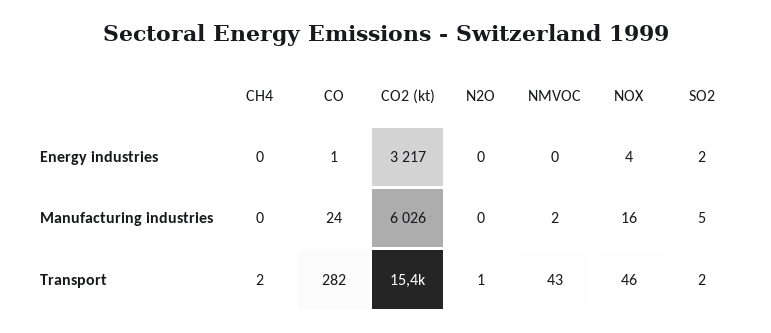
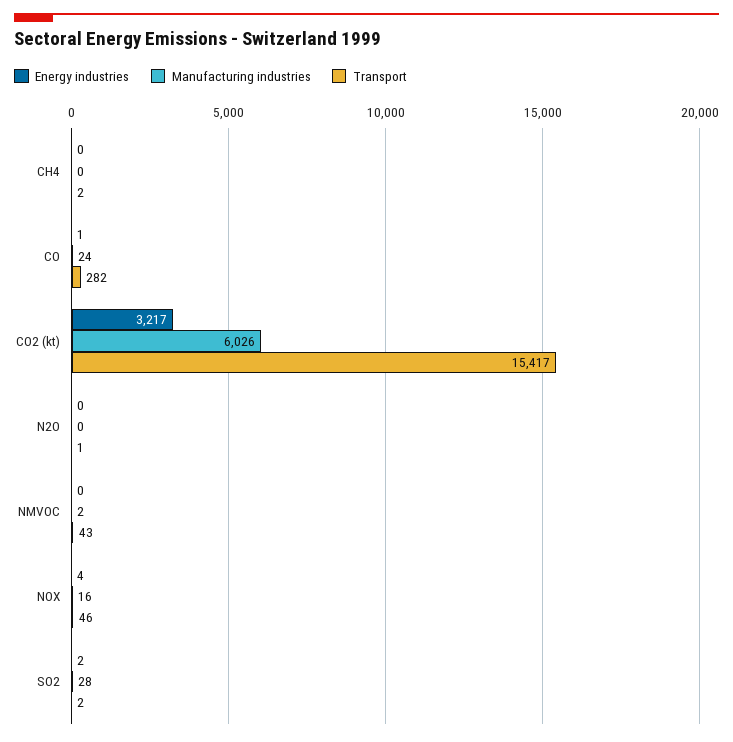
  {
    "Energy industries": {
      "CH4": 0,
      "CO": 1,
      "CO2 (kt)": 3217,
      "N2O": 0,
      "NMVOC": 0,
      "NOX": 4,
      "SO2": 2
    },
    "Manufacturing industries": {
      "CH4": 0,
      "CO": 24,
      "CO2 (kt)": 6026,
      "N2O": 0,
      "NMVOC": 2,
      "NOX": 16,
-     "SO2": 5
+     "SO2": 28
    },
    "Transport": {
      "CH4": 2,
      "CO": 282,
      "CO2 (kt)": 15417,
      "N2O": 1,
      "NMVOC": 43,
      "NOX": 46,
      "SO2": 2
    }
  }

